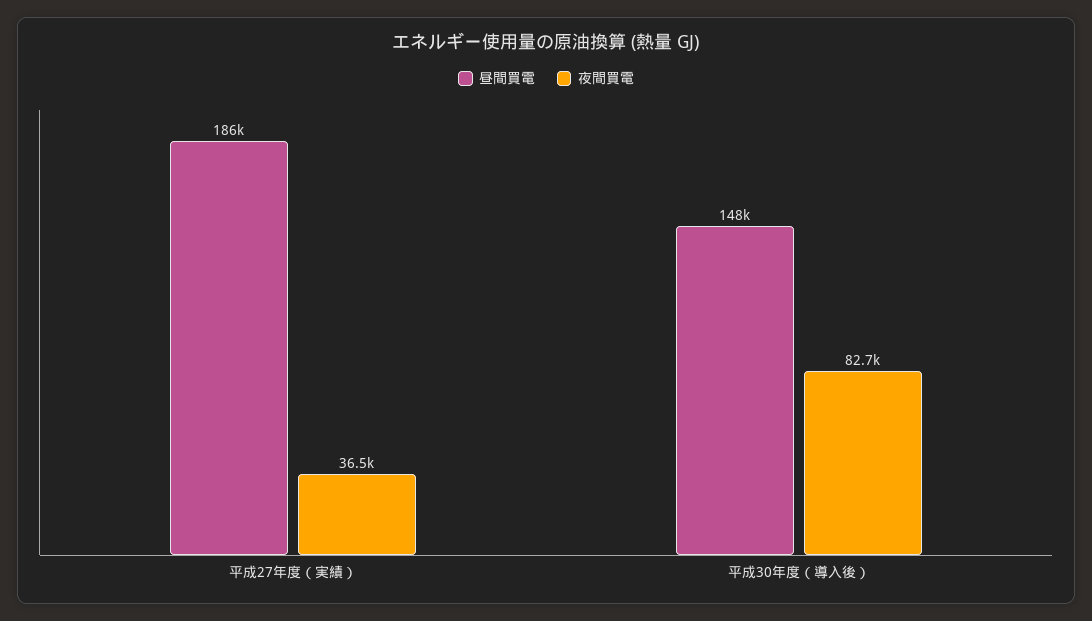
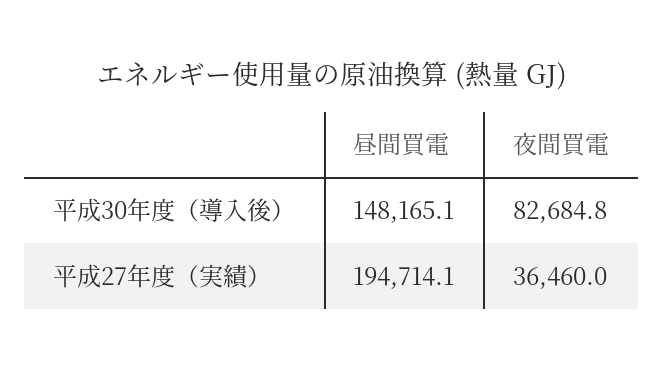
  {
    "昼間買電": {
-     "平成27年度（実績）": 186000,
+     "平成27年度（実績）": 194714.1,
      "平成30年度（導入後）": 148165.1
    },
    "夜間買電": {
      "平成27年度（実績）": 36460,
      "平成30年度（導入後）": 82684.8
    }
  }

